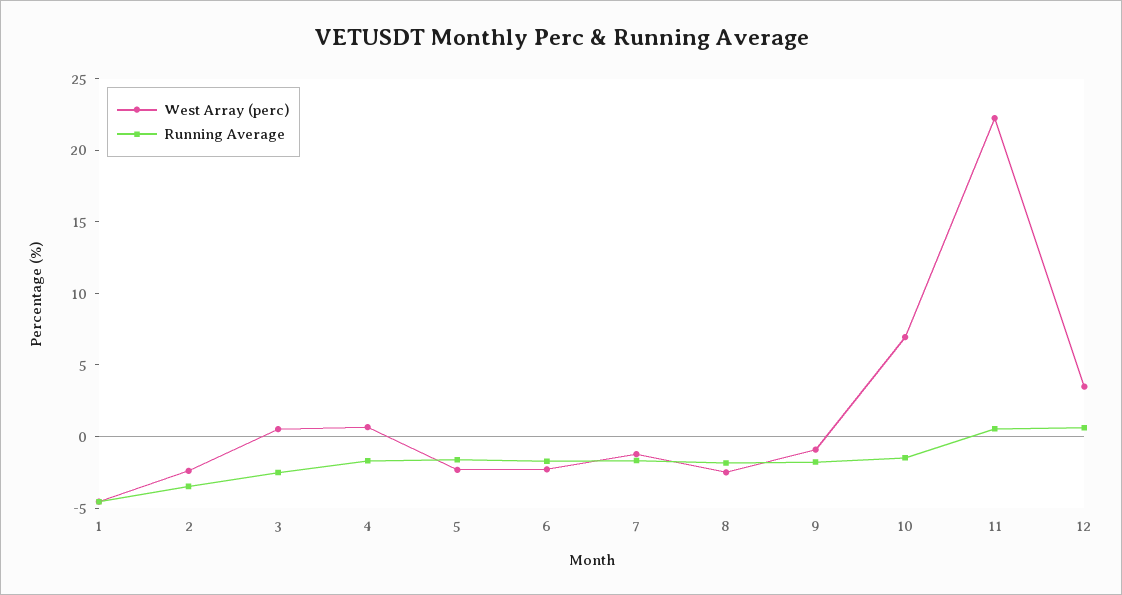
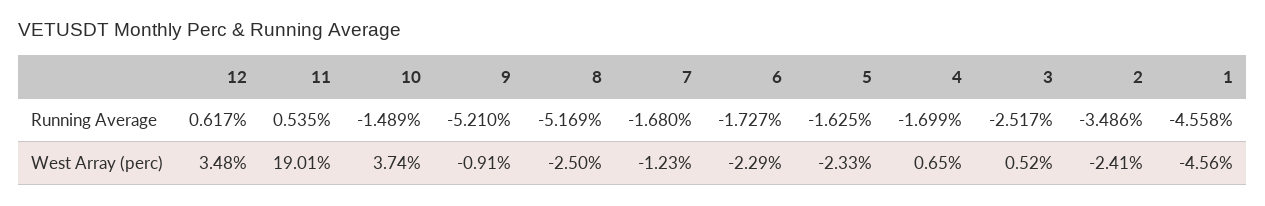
  {
    "West Array (perc)": {
      "1": -4.56,
      "2": -2.41,
      "3": 0.52,
      "4": 0.65,
      "5": -2.33,
      "6": -2.29,
      "7": -1.23,
      "8": -2.5,
      "9": -0.91,
-     "10": 7,
+     "10": 3.74,
-     "11": 22,
+     "11": 19.01,
      "12": 3.48
    },
    "Running Average": {
      "1": -4.558,
      "2": -3.486,
      "3": -2.517,
      "4": -1.699,
      "5": -1.625,
      "6": -1.727,
      "7": -1.68,
-     "8": -2,
+     "8": -5.169,
-     "9": -2,
+     "9": -5.21,
      "10": -1.489,
      "11": 0.535,
      "12": 0.617
    }
  }

